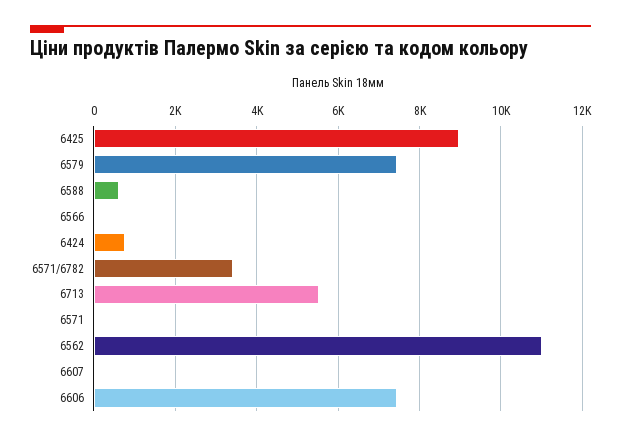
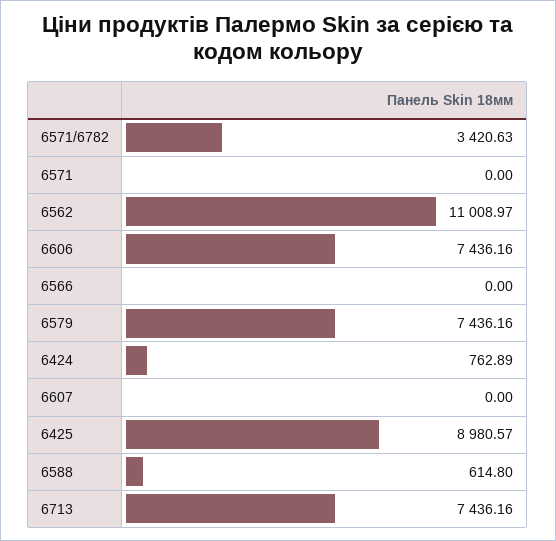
  {
    "6425": 8980.57,
    "6579": 7436.16,
    "6588": 614.8,
    "6566": 0,
    "6424": 762.89,
    "6571/6782": 3420.63,
-   "6713": 5600,
+   "6713": 7436.16,
    "6571": 0,
    "6562": 11008.97,
    "6607": 0,
    "6606": 7436.16
  }

